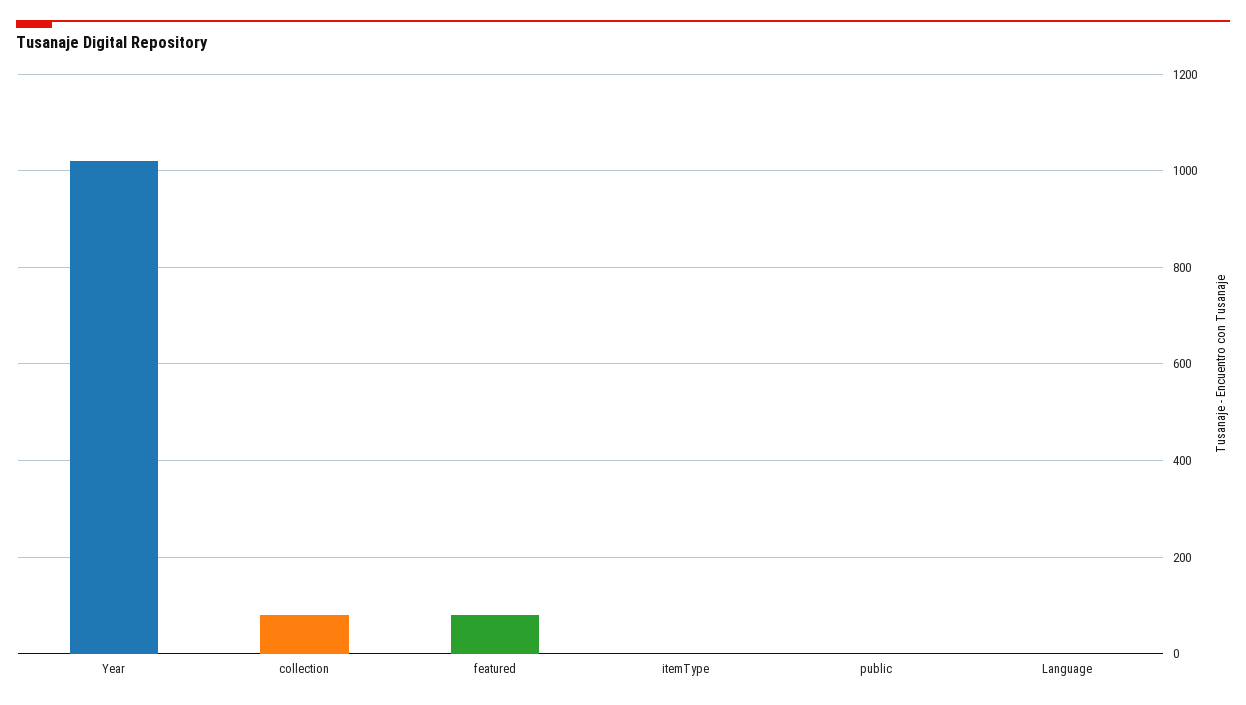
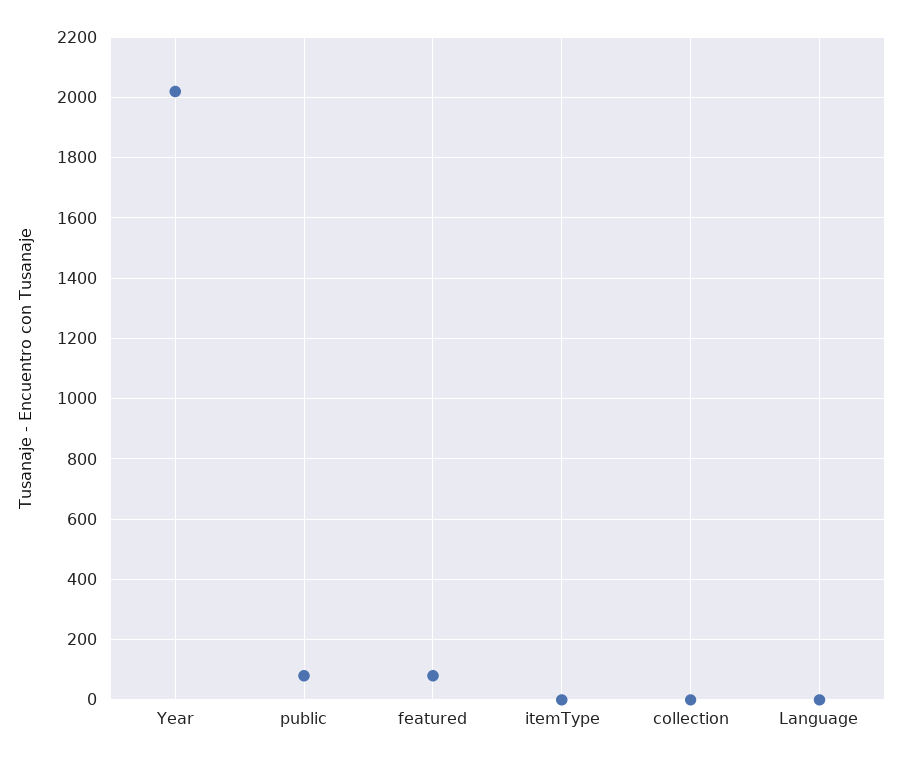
  {
-   "Year": 1020,
+   "Year": 2020,
-   "collection": 80,
+   "collection": 0,
    "featured": 80,
    "itemType": 0,
-   "public": 0,
+   "public": 80,
    "Language": 0
  }

